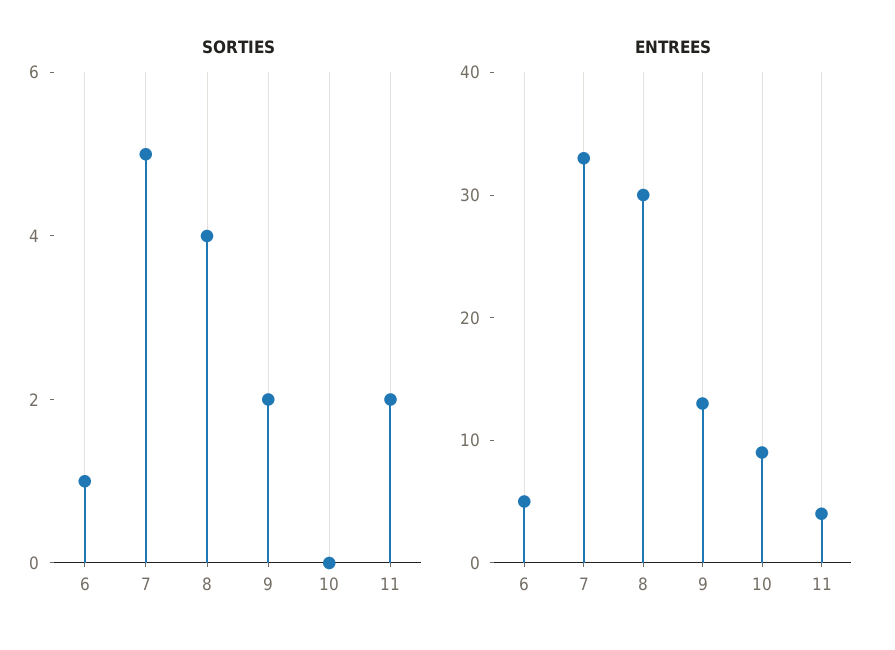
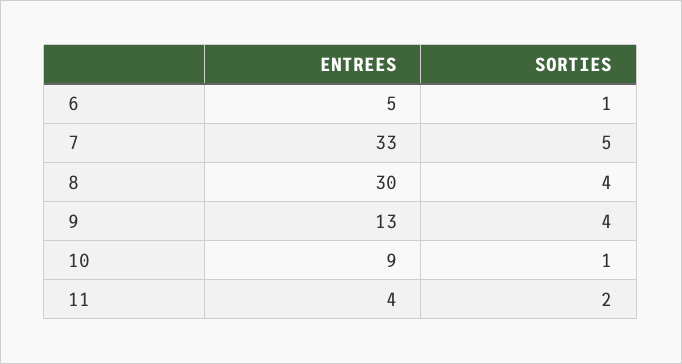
  {
    "SORTIES": {
      "6": 1,
      "7": 5,
      "8": 4,
-     "9": 2,
+     "9": 4,
-     "10": 0,
+     "10": 1,
      "11": 2
    },
    "ENTREES": {
      "6": 5,
      "7": 33,
      "8": 30,
      "9": 13,
      "10": 9,
      "11": 4
    }
  }

